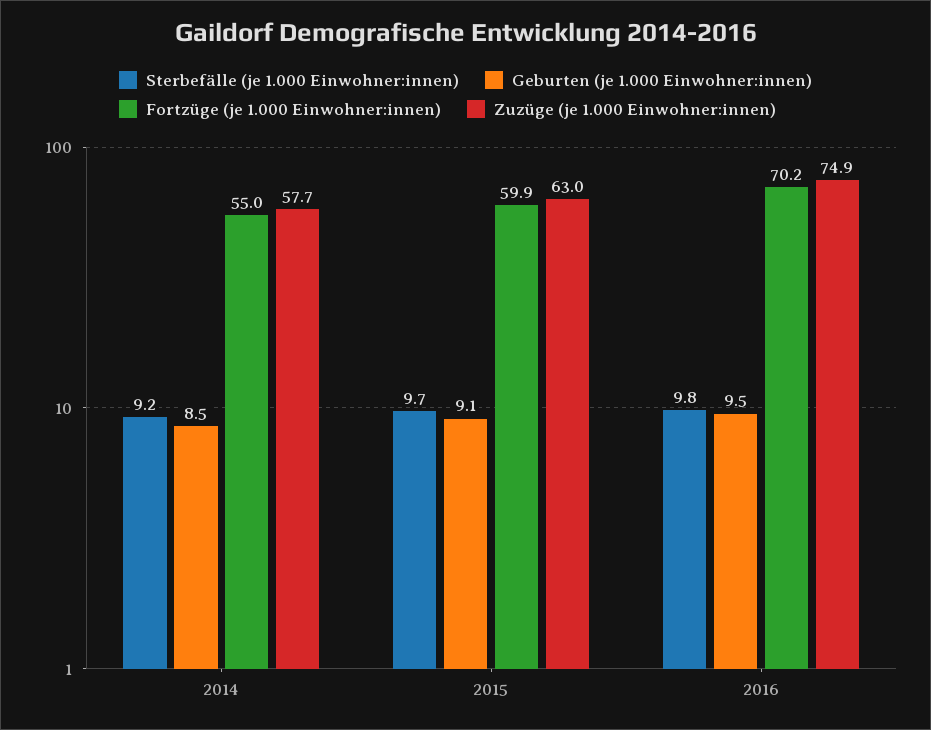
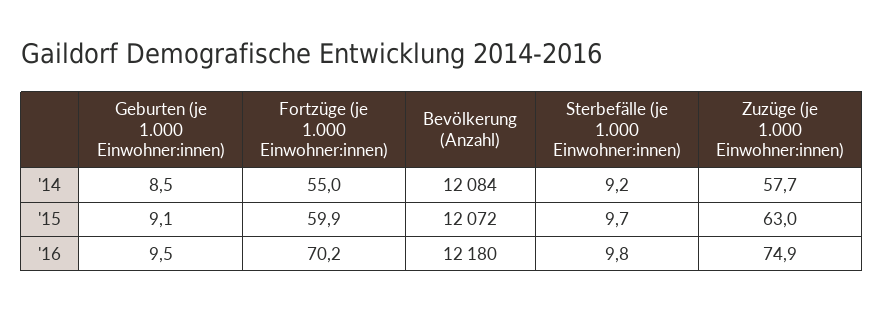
  {
    "Sterbefälle (je 1.000 Einwohner:innen)": {
      "2014": 9.2,
      "2015": 9.7,
      "2016": 9.8
    },
    "Geburten (je 1.000 Einwohner:innen)": {
      "2014": 8.5,
      "2015": 9.1,
      "2016": 9.5
    },
    "Fortzüge (je 1.000 Einwohner:innen)": {
      "2014": 55,
      "2015": 59.9,
      "2016": 70.2
    },
    "Zuzüge (je 1.000 Einwohner:innen)": {
      "2014": 57.7,
      "2015": 63,
      "2016": 74.9
-   }
+   },
+   "Bevölkerung (Anzahl)": {
+     "2014": 12084,
+     "2015": 12072,
+     "2016": 12180
+   }
  }

